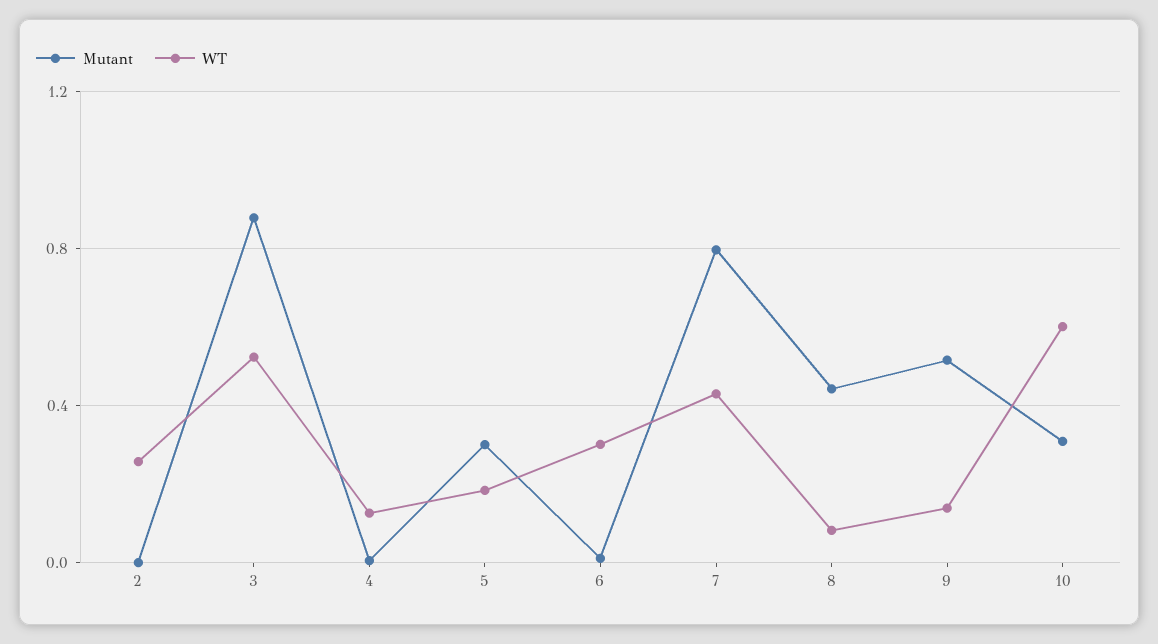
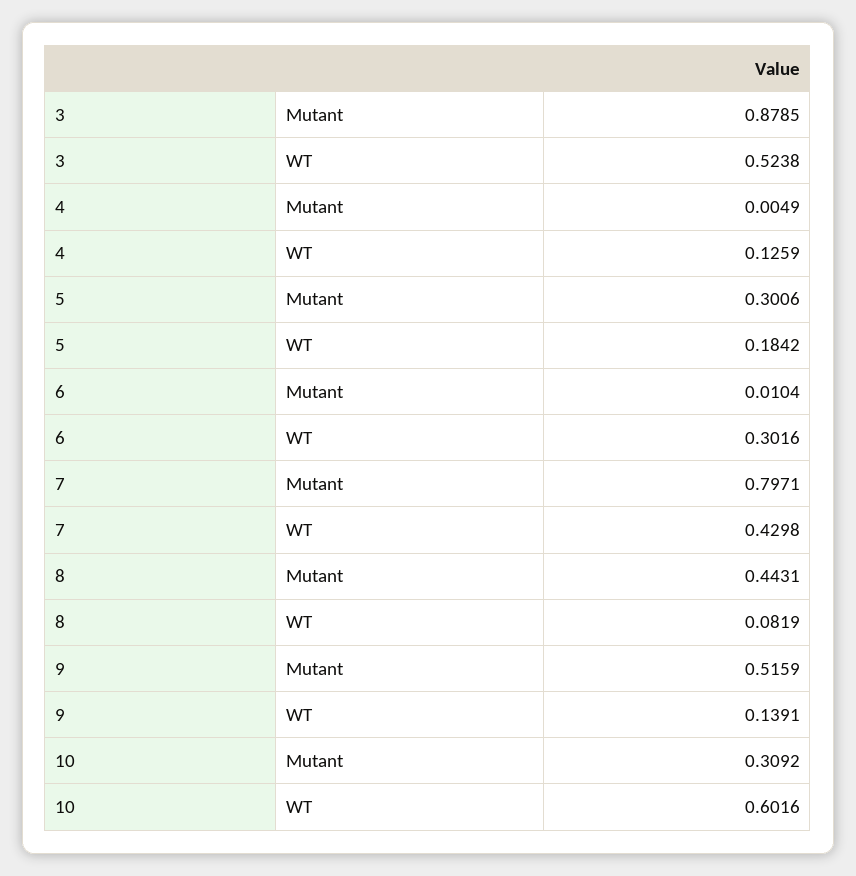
  {
    "Mutant": {
-     "2": 0,
      "3": 0.8785,
      "4": 0.0049,
      "5": 0.3006,
      "6": 0.0104,
      "7": 0.7971,
      "8": 0.4431,
      "9": 0.5159,
      "10": 0.3092
    },
    "WT": {
-     "2": 0.25,
      "3": 0.5238,
      "4": 0.1259,
      "5": 0.1842,
      "6": 0.3016,
      "7": 0.4298,
      "8": 0.0819,
      "9": 0.1391,
      "10": 0.6016
    }
  }

